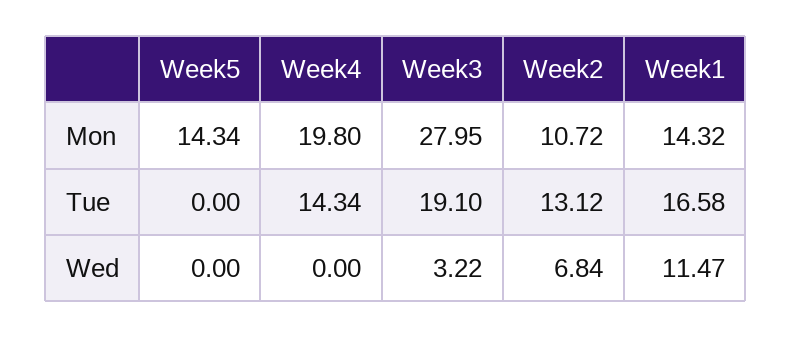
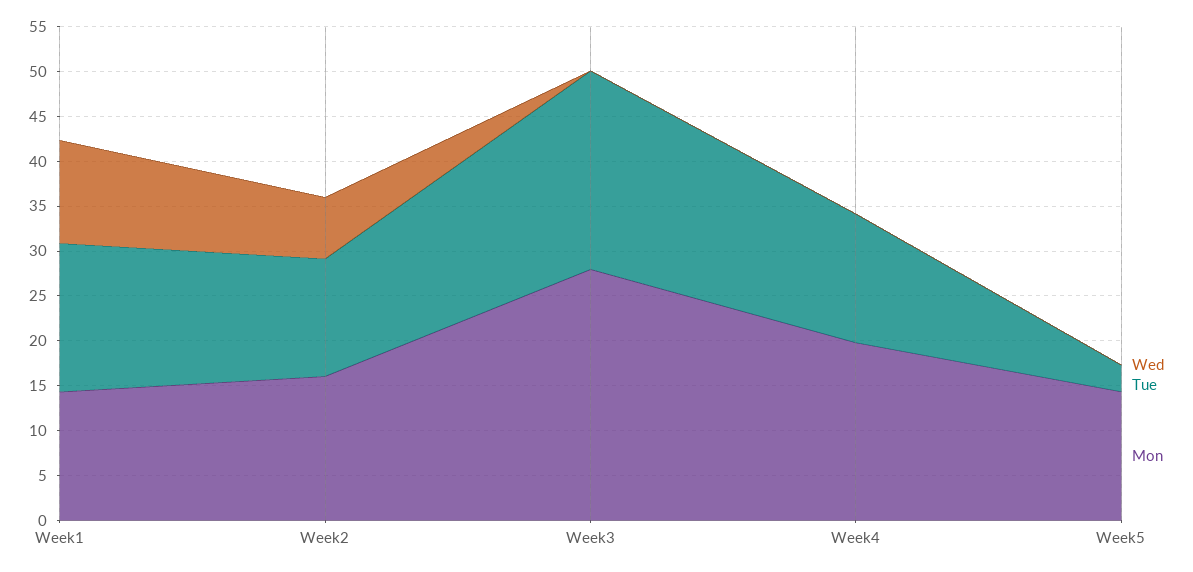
  {
    "Mon": {
      "Week5": 14.34,
      "Week4": 19.8,
      "Week3": 27.95,
-     "Week2": 10.72,
+     "Week2": 16,
      "Week1": 14.32
    },
    "Tue": {
-     "Week5": 0,
+     "Week5": 3,
      "Week4": 14.34,
-     "Week3": 19.1,
+     "Week3": 22,
      "Week2": 13.12,
      "Week1": 16.58
    },
    "Wed": {
      "Week5": 0,
      "Week4": 0,
-     "Week3": 3.22,
+     "Week3": 0,
      "Week2": 6.84,
      "Week1": 11.47
    }
  }

